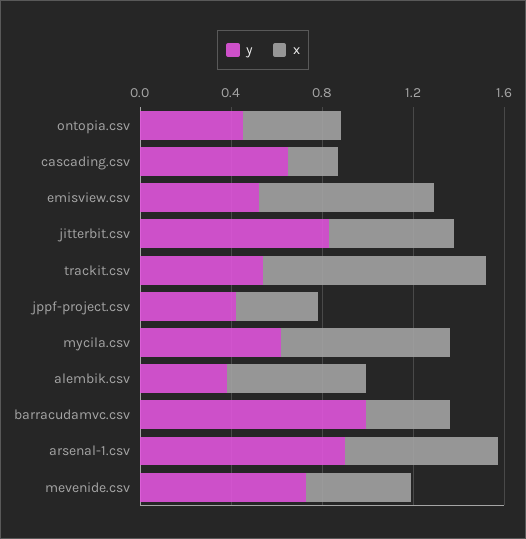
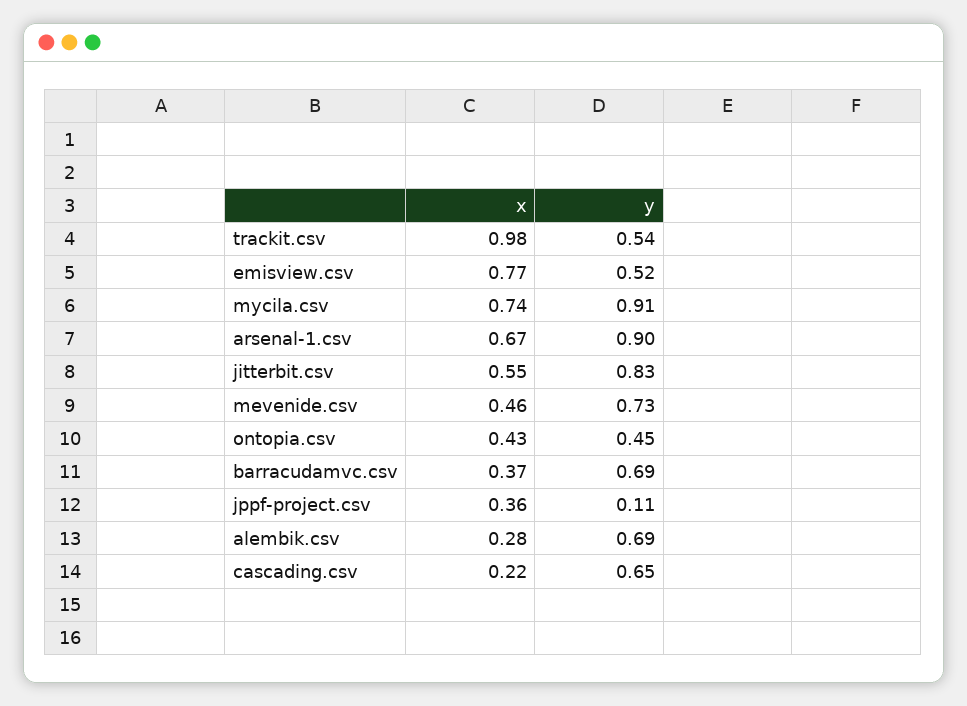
  {
    "y": {
      "ontopia.csv": 0.45,
      "cascading.csv": 0.65,
      "emisview.csv": 0.52,
      "jitterbit.csv": 0.83,
      "trackit.csv": 0.54,
-     "jppf-project.csv": 0.4,
+     "jppf-project.csv": 0.11,
-     "mycila.csv": 0.6,
+     "mycila.csv": 0.91,
-     "alembik.csv": 0.4,
+     "alembik.csv": 0.69,
-     "barracudamvc.csv": 1,
+     "barracudamvc.csv": 0.69,
      "arsenal-1.csv": 0.9,
      "mevenide.csv": 0.73
    },
    "x": {
      "ontopia.csv": 0.43,
      "cascading.csv": 0.22,
      "emisview.csv": 0.77,
      "jitterbit.csv": 0.55,
      "trackit.csv": 0.98,
      "jppf-project.csv": 0.36,
      "mycila.csv": 0.74,
-     "alembik.csv": 0.6,
+     "alembik.csv": 0.28,
      "barracudamvc.csv": 0.37,
      "arsenal-1.csv": 0.67,
      "mevenide.csv": 0.46
    }
  }

